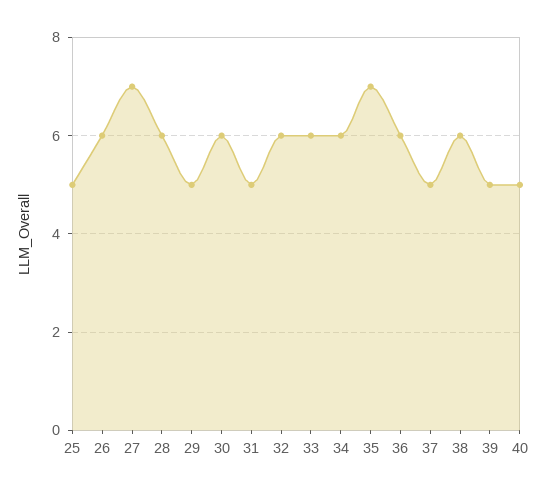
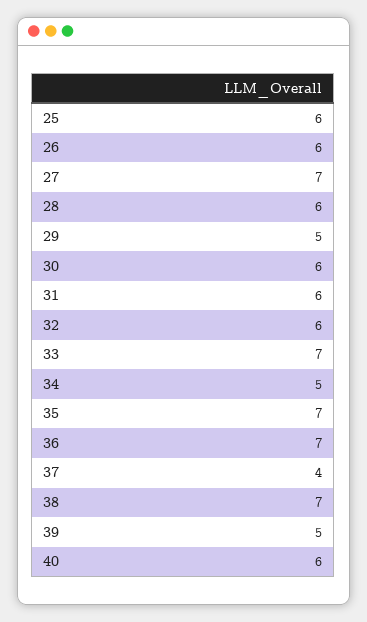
  {
-   "25": 5,
+   "25": 6,
    "26": 6,
    "27": 7,
    "28": 6,
    "29": 5,
    "30": 6,
-   "31": 5,
+   "31": 6,
    "32": 6,
-   "33": 6,
+   "33": 7,
-   "34": 6,
+   "34": 5,
    "35": 7,
-   "36": 6,
+   "36": 7,
-   "37": 5,
+   "37": 4,
-   "38": 6,
+   "38": 7,
    "39": 5,
-   "40": 5
+   "40": 6
  }

